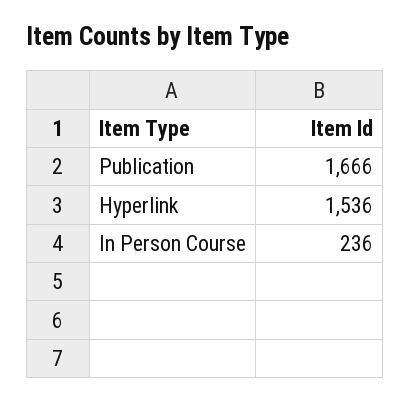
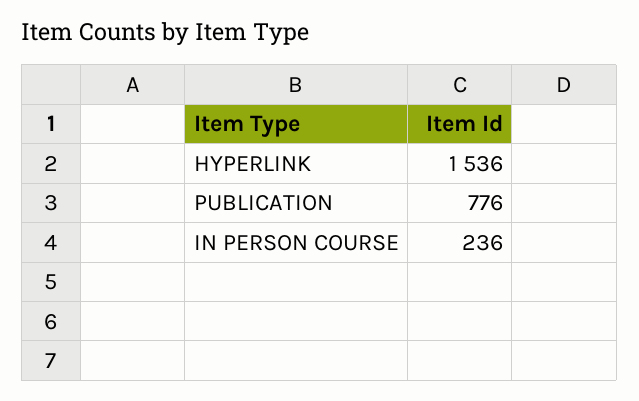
  {
-   "Publication": 1666,
+   "Publication": 776,
    "Hyperlink": 1536,
    "In Person Course": 236
  }

